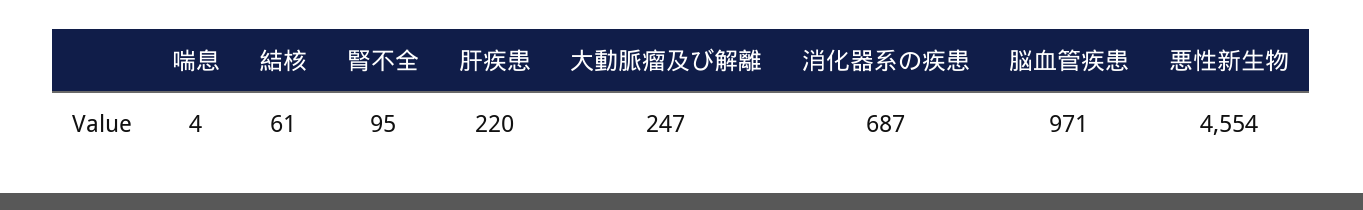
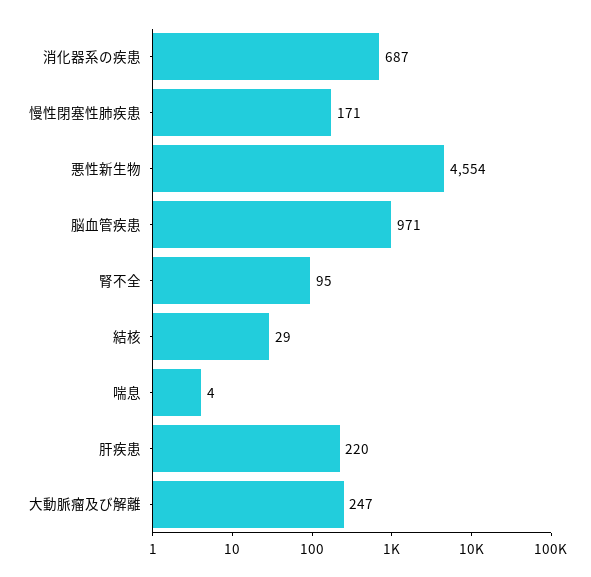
  {
    "喘息": 4,
-   "結核": 61,
+   "結核": 29,
    "腎不全": 95,
    "肝疾患": 220,
    "大動脈瘤及び解離": 247,
    "消化器系の疾患": 687,
    "脳血管疾患": 971,
-   "悪性新生物": 4554
+   "悪性新生物": 4554,
+   "慢性閉塞性肺疾患": 171
  }

